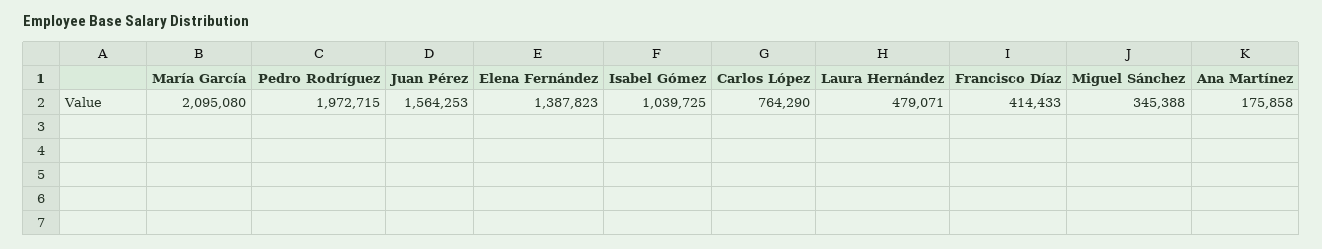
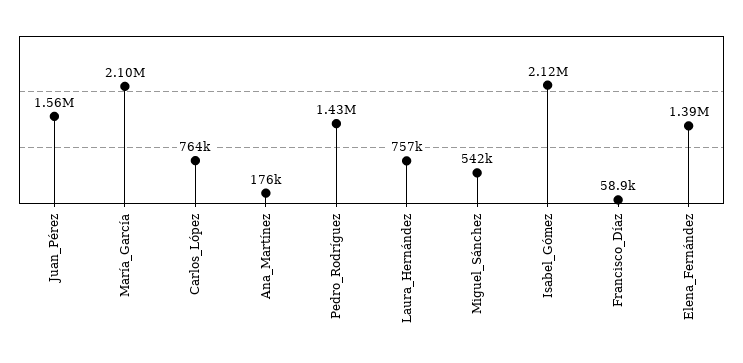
  {
    "María García": 2095080,
-   "Pedro Rodríguez": 1972715,
+   "Pedro Rodríguez": 1430000,
    "Juan Pérez": 1564253,
    "Elena Fernández": 1387823,
-   "Isabel Gómez": 1039725,
+   "Isabel Gómez": 2120000,
    "Carlos López": 764290,
-   "Laura Hernández": 479071,
+   "Laura Hernández": 757000,
-   "Francisco Díaz": 414433,
+   "Francisco Díaz": 58900,
-   "Miguel Sánchez": 345388,
+   "Miguel Sánchez": 542000,
    "Ana Martínez": 175858
  }

